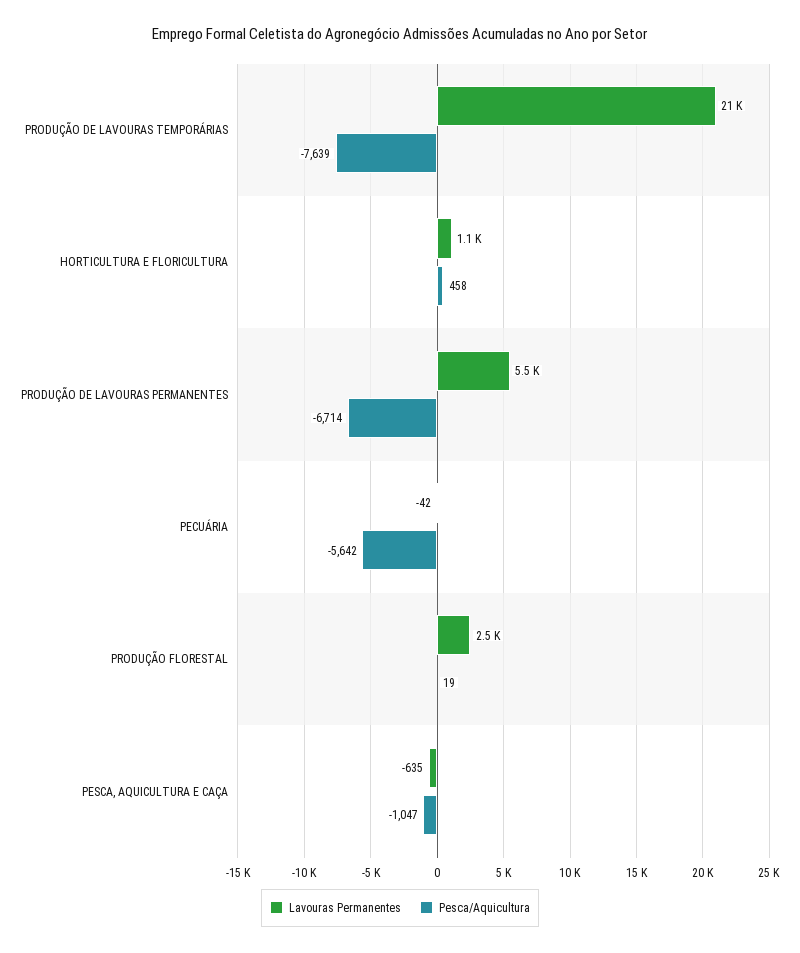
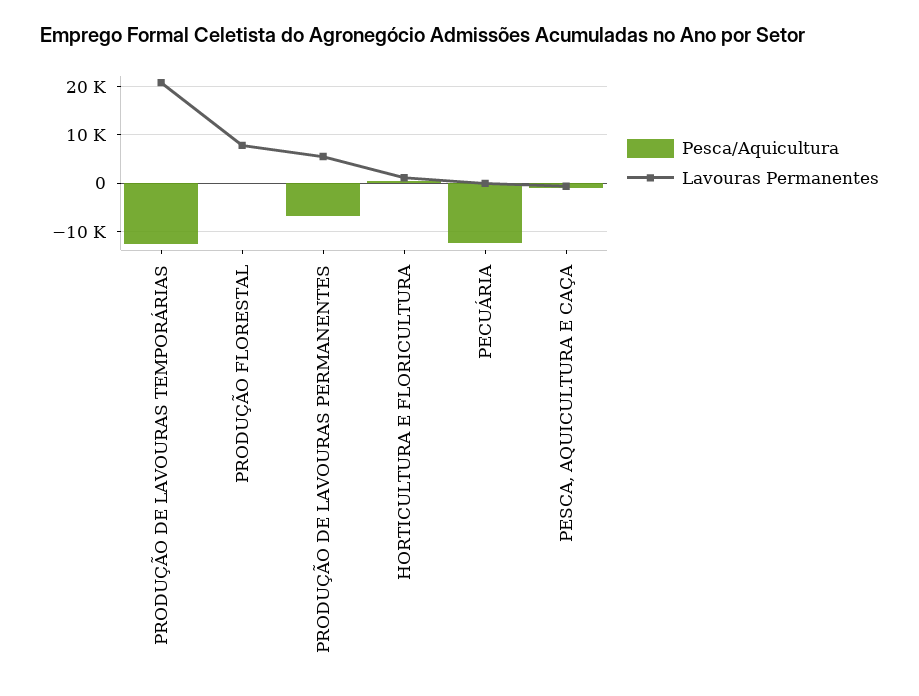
  {
    "Lavouras Permanentes": {
      "PRODUÇÃO DE LAVOURAS TEMPORÁRIAS": 21000,
      "HORTICULTURA E FLORICULTURA": 1100,
      "PRODUÇÃO DE LAVOURAS PERMANENTES": 5500,
      "PECUÁRIA": -42,
-     "PRODUÇÃO FLORESTAL": 2500,
+     "PRODUÇÃO FLORESTAL": 8000,
      "PESCA, AQUICULTURA E CAÇA": -635
    },
    "Pesca/Aquicultura": {
-     "PRODUÇÃO DE LAVOURAS TEMPORÁRIAS": -7639,
+     "PRODUÇÃO DE LAVOURAS TEMPORÁRIAS": -12000,
      "HORTICULTURA E FLORICULTURA": 458,
      "PRODUÇÃO DE LAVOURAS PERMANENTES": -6714,
-     "PECUÁRIA": -5642,
+     "PECUÁRIA": -12000,
      "PRODUÇÃO FLORESTAL": 19,
      "PESCA, AQUICULTURA E CAÇA": -1047
    }
  }

